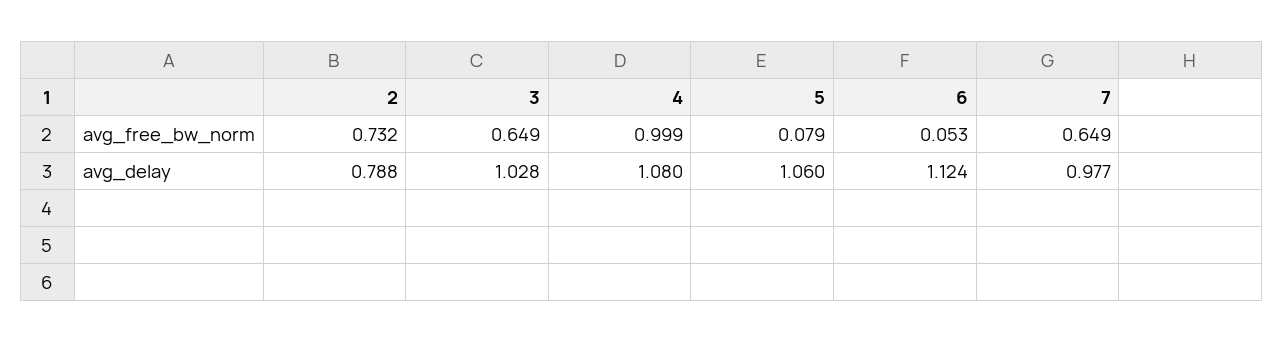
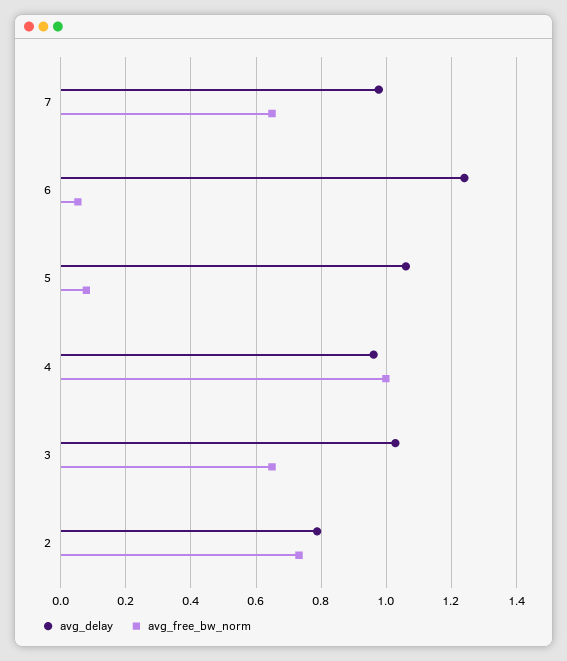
  {
    "avg_free_bw_norm": {
      "2": 0.732,
      "3": 0.649,
      "4": 0.999,
      "5": 0.079,
      "6": 0.053,
      "7": 0.649
    },
    "avg_delay": {
      "2": 0.788,
      "3": 1.028,
-     "4": 1.08,
+     "4": 0.96,
      "5": 1.06,
-     "6": 1.124,
+     "6": 1.24,
      "7": 0.977
    }
  }

